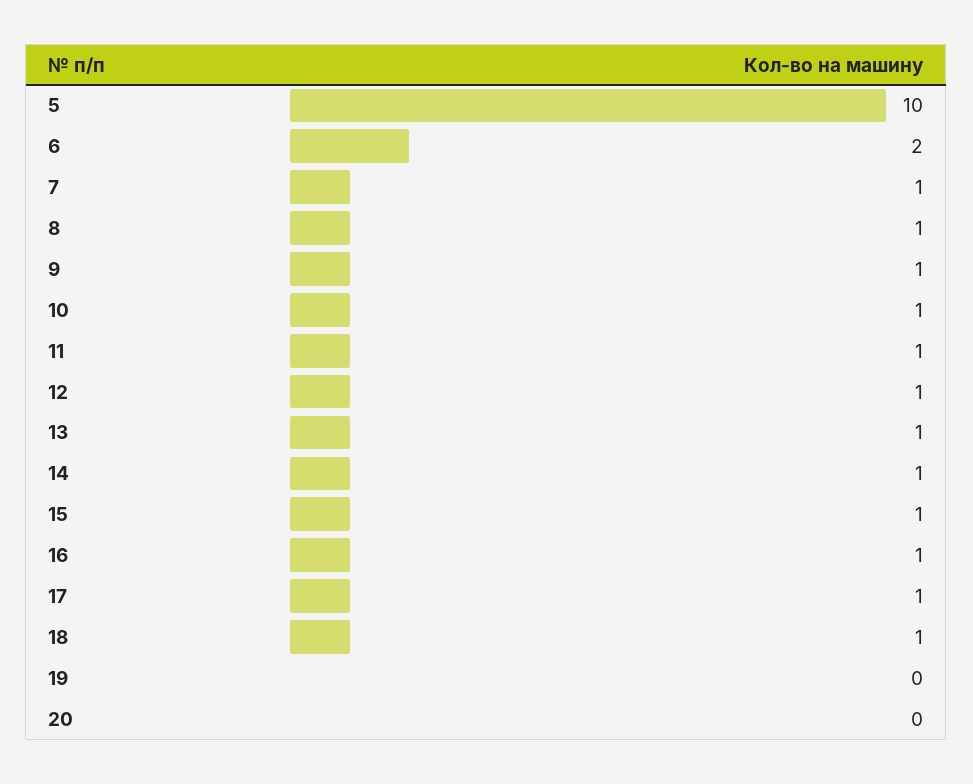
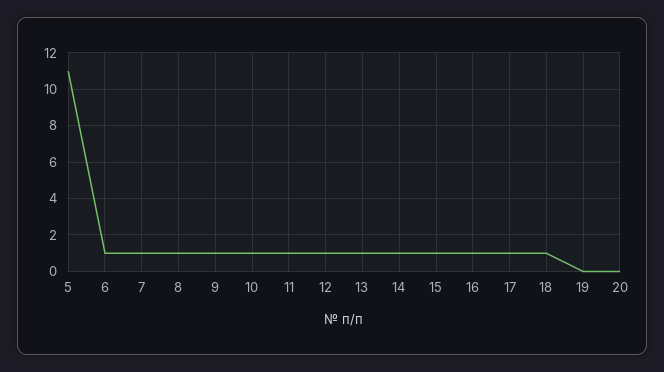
  {
-   "5": 10,
+   "5": 11,
-   "6": 2,
+   "6": 1,
    "7": 1,
    "8": 1,
    "9": 1,
    "10": 1,
    "11": 1,
    "12": 1,
    "13": 1,
    "14": 1,
    "15": 1,
    "16": 1,
    "17": 1,
    "18": 1,
    "19": 0,
    "20": 0
  }

